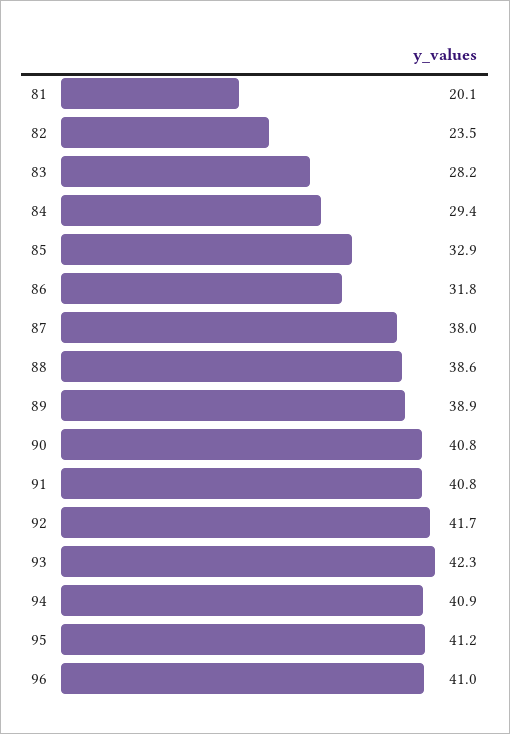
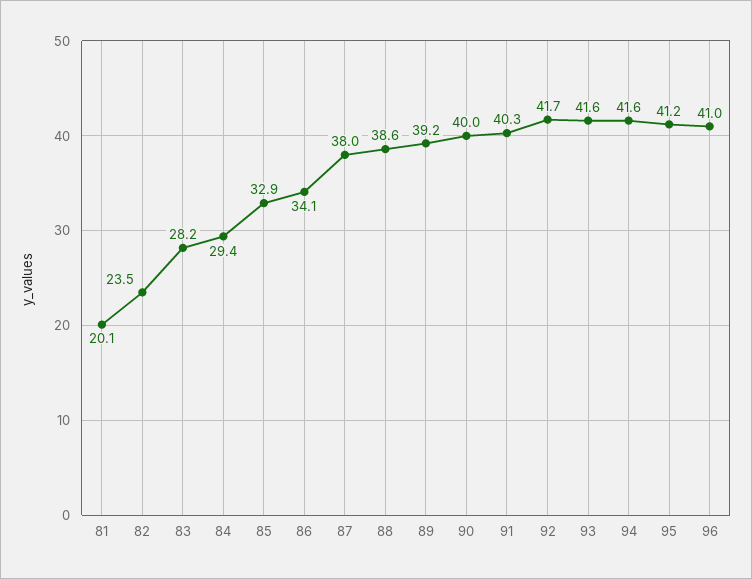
  {
    "81": 20.1,
    "82": 23.5,
    "83": 28.2,
    "84": 29.4,
    "85": 32.9,
-   "86": 31.8,
+   "86": 34.1,
    "87": 38,
    "88": 38.6,
-   "89": 38.9,
+   "89": 39.2,
-   "90": 40.8,
+   "90": 40,
-   "91": 40.8,
+   "91": 40.3,
    "92": 41.7,
-   "93": 42.3,
+   "93": 41.6,
-   "94": 40.9,
+   "94": 41.6,
    "95": 41.2,
    "96": 41
  }

